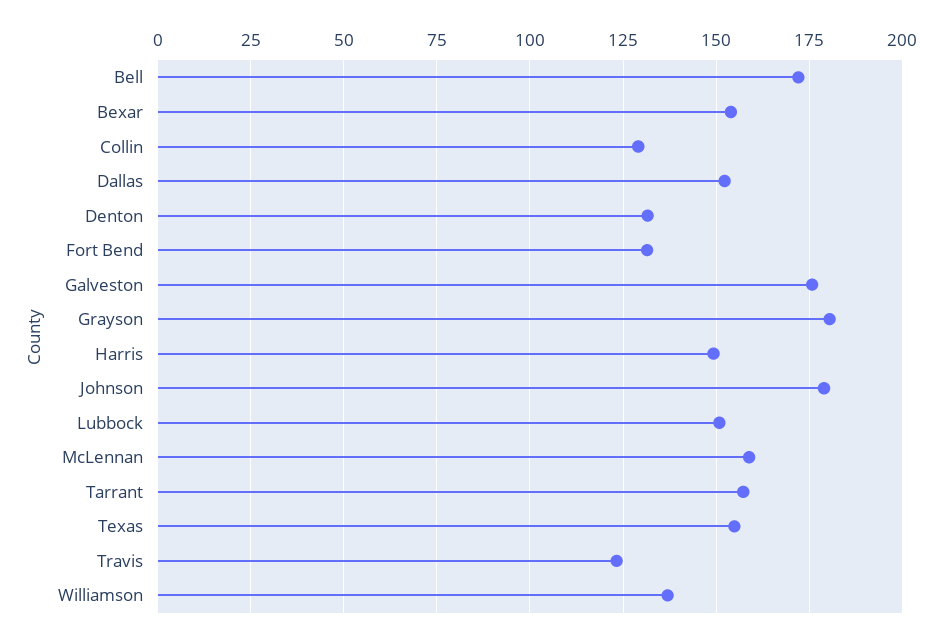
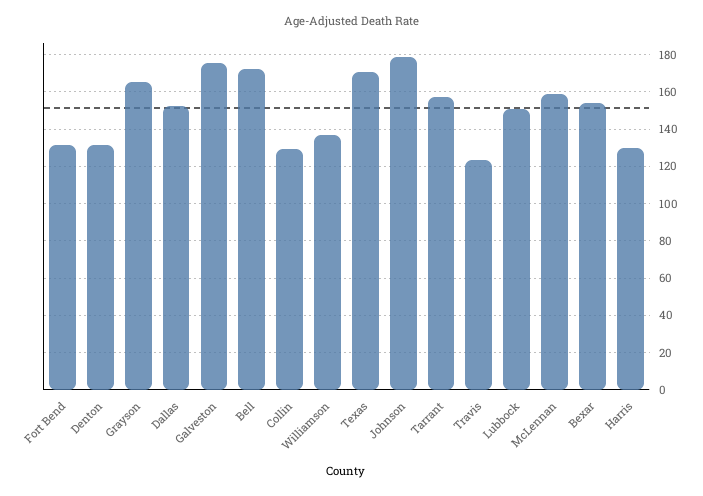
  {
    "Bell": 172.5,
    "Bexar": 155,
    "Collin": 130,
    "Dallas": 152.5,
    "Denton": 132.5,
    "Fort Bend": 132.5,
    "Galveston": 175,
-   "Grayson": 180,
+   "Grayson": 165,
-   "Harris": 150,
+   "Harris": 130,
    "Johnson": 180,
    "Lubbock": 150,
    "McLennan": 160,
    "Tarrant": 157.5,
-   "Texas": 155,
+   "Texas": 170,
    "Travis": 122.5,
    "Williamson": 137.5
  }

